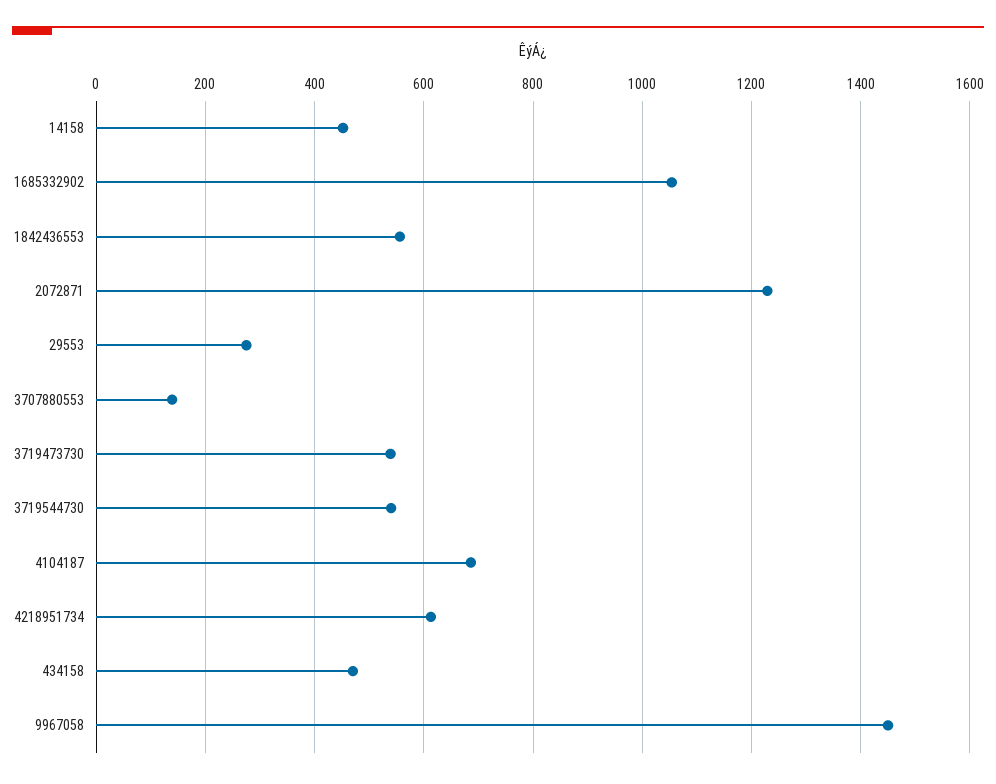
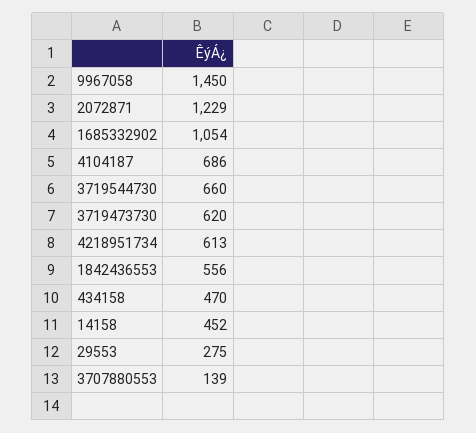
  {
    "14158": 452,
    "1685332902": 1054,
    "1842436553": 556,
    "2072871": 1229,
    "29553": 275,
    "3707880553": 139,
-   "3719473730": 540,
+   "3719473730": 620,
-   "3719544730": 540,
+   "3719544730": 660,
    "4104187": 686,
    "4218951734": 613,
    "434158": 470,
    "9967058": 1450
  }

